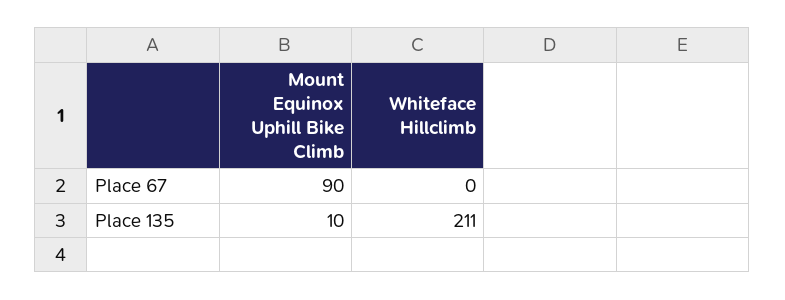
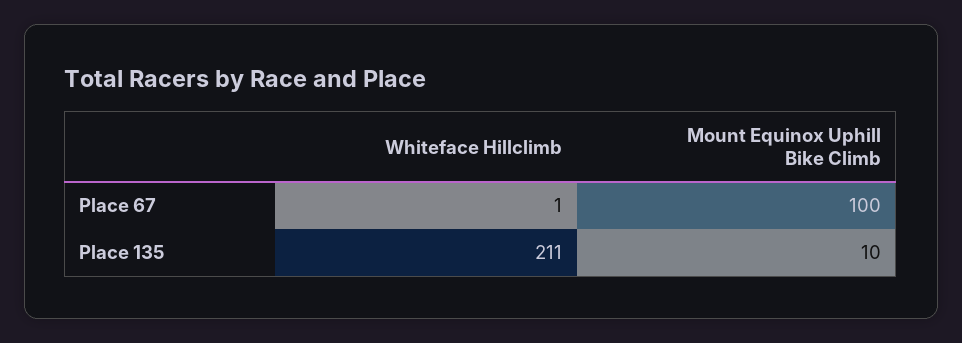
  {
    "Mount Equinox Uphill Bike Climb": {
-     "Place 67": 90,
+     "Place 67": 100,
      "Place 135": 10
    },
    "Whiteface Hillclimb": {
-     "Place 67": 0,
+     "Place 67": 1,
      "Place 135": 211
    }
  }

